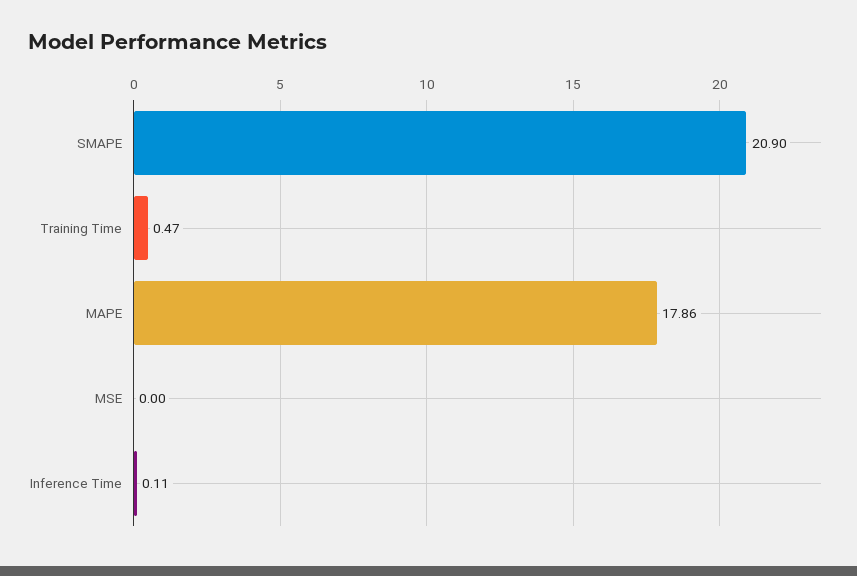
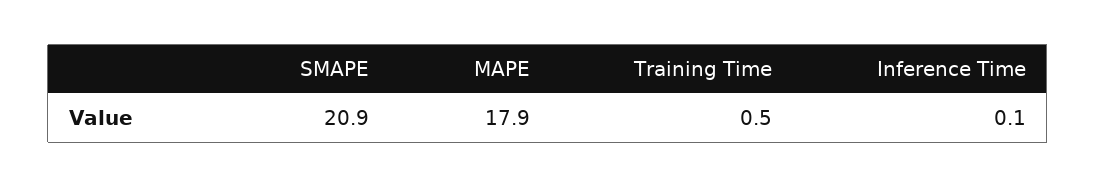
  {
    "SMAPE": 20.9,
    "Training Time": 0.47,
    "MAPE": 17.86,
-   "MSE": 0,
    "Inference Time": 0.11
  }

